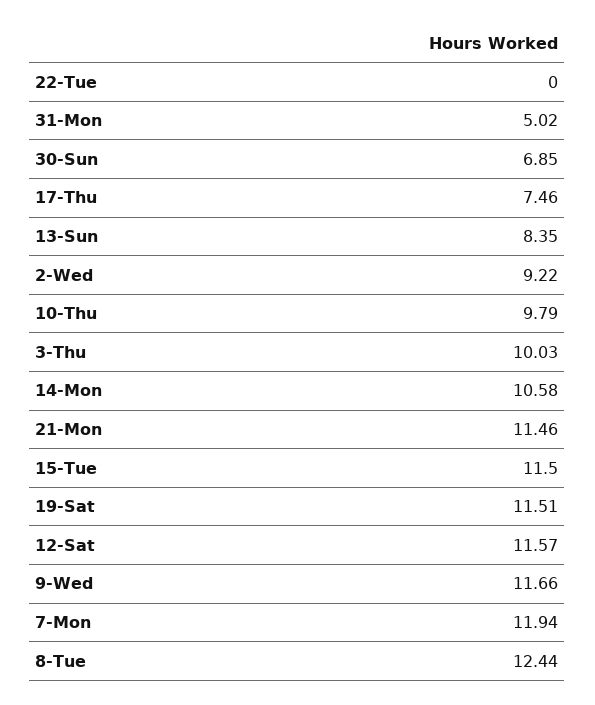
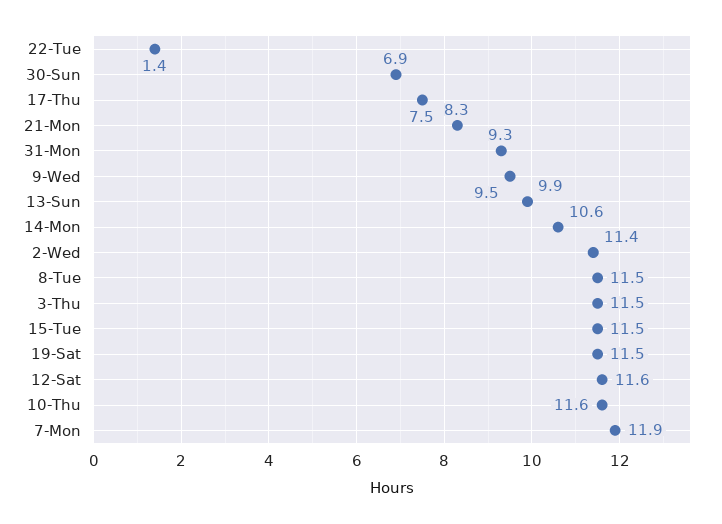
  {
-   "22-Tue": 0,
+   "22-Tue": 1.4,
-   "31-Mon": 5.02,
+   "31-Mon": 9.3,
    "30-Sun": 6.85,
    "17-Thu": 7.46,
-   "13-Sun": 8.35,
+   "13-Sun": 9.9,
-   "2-Wed": 9.22,
+   "2-Wed": 11.4,
-   "10-Thu": 9.79,
+   "10-Thu": 11.6,
-   "3-Thu": 10.03,
+   "3-Thu": 11.5,
    "14-Mon": 10.58,
-   "21-Mon": 11.46,
+   "21-Mon": 8.3,
    "15-Tue": 11.5,
    "19-Sat": 11.51,
    "12-Sat": 11.57,
-   "9-Wed": 11.66,
+   "9-Wed": 9.5,
    "7-Mon": 11.94,
-   "8-Tue": 12.44
+   "8-Tue": 11.5
  }

